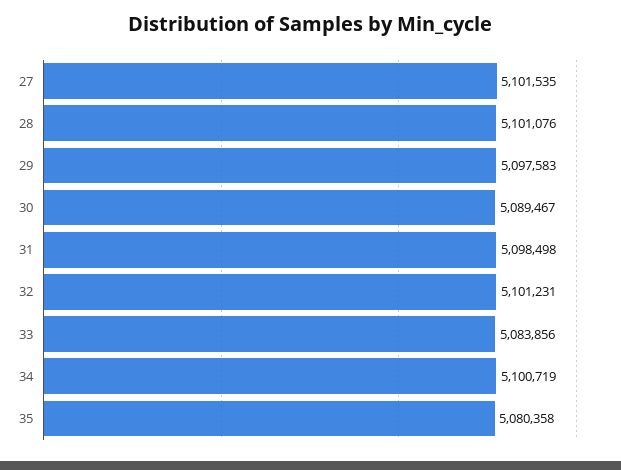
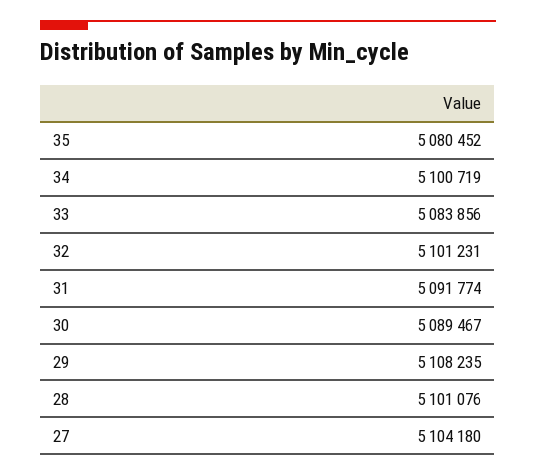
  {
-   "27": 5101535,
+   "27": 5104180,
    "28": 5101076,
-   "29": 5097583,
+   "29": 5108235,
    "30": 5089467,
-   "31": 5098498,
+   "31": 5091774,
    "32": 5101231,
    "33": 5083856,
    "34": 5100719,
-   "35": 5080358
+   "35": 5080452
  }

